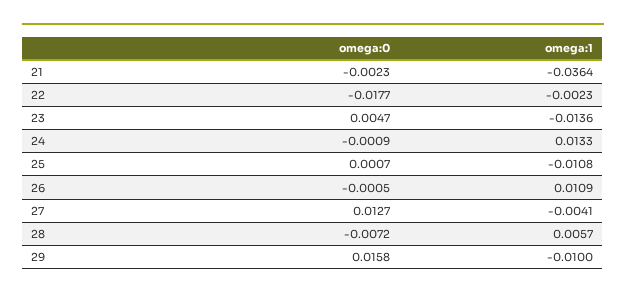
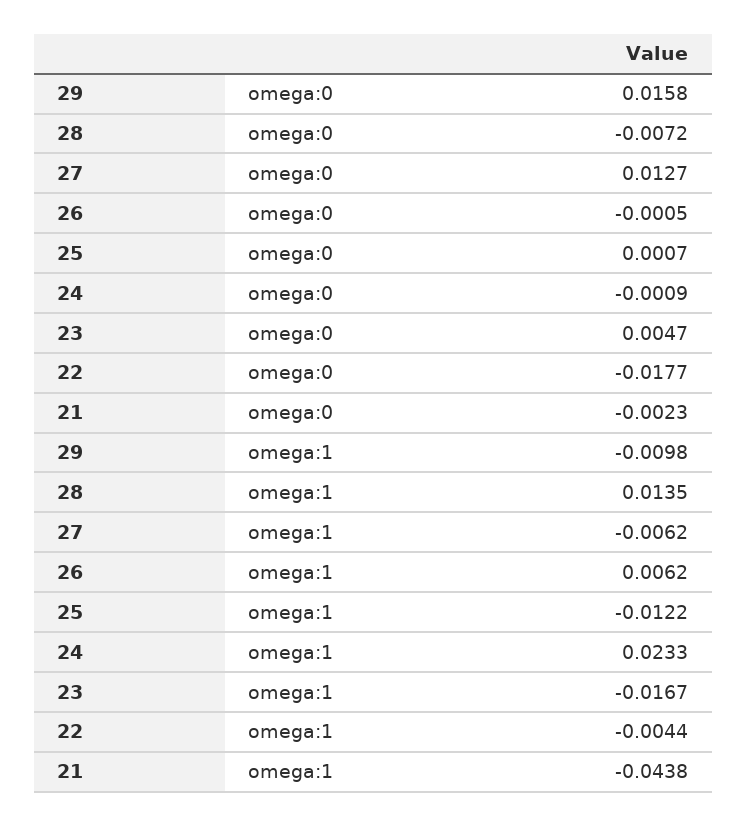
  {
    "omega:0": {
      "21": -0.0023,
      "22": -0.0177,
      "23": 0.0047,
      "24": -0.0009,
      "25": 0.0007,
      "26": -0.0005,
      "27": 0.0127,
      "28": -0.0072,
      "29": 0.0158
    },
    "omega:1": {
-     "21": -0.0364,
+     "21": -0.0438,
-     "22": -0.0023,
+     "22": -0.0044,
-     "23": -0.0136,
+     "23": -0.0167,
-     "24": 0.0133,
+     "24": 0.0233,
-     "25": -0.0108,
+     "25": -0.0122,
-     "26": 0.0109,
+     "26": 0.0062,
-     "27": -0.0041,
+     "27": -0.0062,
-     "28": 0.0057,
+     "28": 0.0135,
-     "29": -0.01
+     "29": -0.0098
    }
  }

